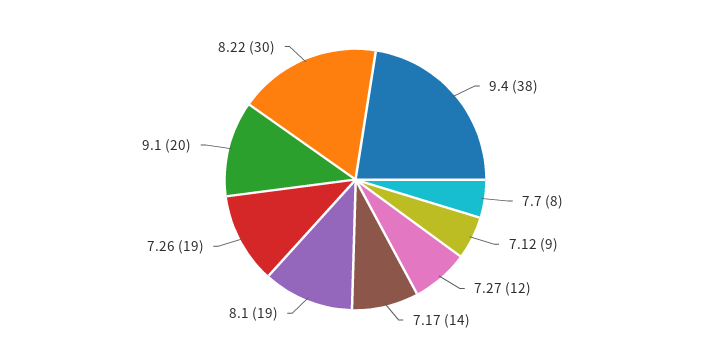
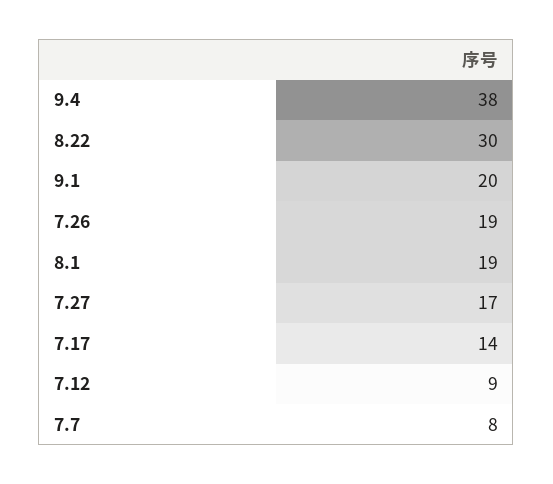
  {
    "9.4": 38,
    "7.7": 8,
    "7.12": 9,
-   "7.27": 12,
+   "7.27": 17,
    "7.17": 14,
    "8.1": 19,
    "7.26": 19,
    "9.1": 20,
    "8.22": 30
  }

